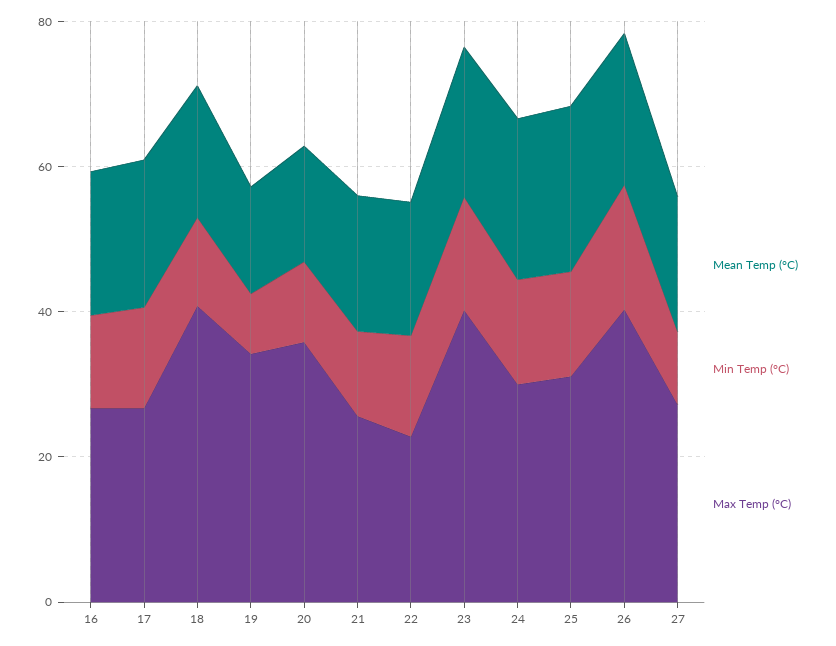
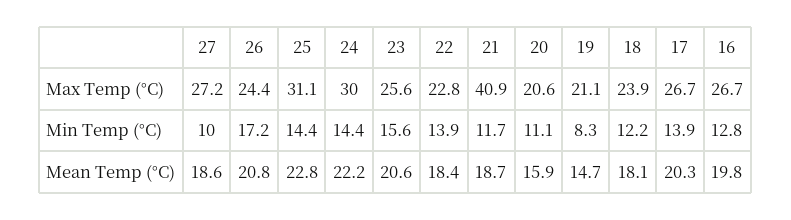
  {
    "Mean Temp (°C)": {
      "16": 19.8,
      "17": 20.3,
      "18": 18.1,
      "19": 14.7,
      "20": 15.9,
      "21": 18.7,
      "22": 18.4,
      "23": 20.6,
      "24": 22.2,
      "25": 22.8,
      "26": 20.8,
      "27": 18.6
    },
    "Min Temp (°C)": {
      "16": 12.8,
      "17": 13.9,
      "18": 12.2,
      "19": 8.3,
      "20": 11.1,
      "21": 11.7,
      "22": 13.9,
      "23": 15.6,
      "24": 14.4,
      "25": 14.4,
      "26": 17.2,
      "27": 10
    },
    "Max Temp (°C)": {
      "16": 26.7,
      "17": 26.7,
-     "18": 40,
+     "18": 23.9,
-     "19": 35,
+     "19": 21.1,
-     "20": 35,
+     "20": 20.6,
-     "21": 25,
+     "21": 40.9,
      "22": 22.8,
-     "23": 40,
+     "23": 25.6,
      "24": 30,
      "25": 31.1,
-     "26": 40,
+     "26": 24.4,
      "27": 27.2
    }
  }

